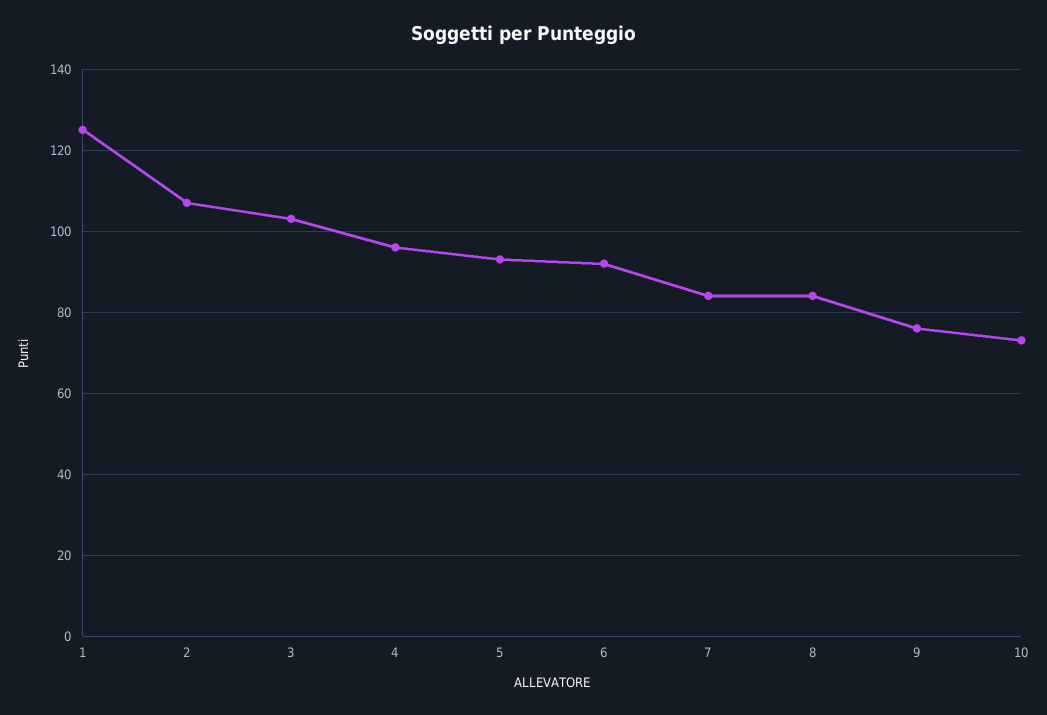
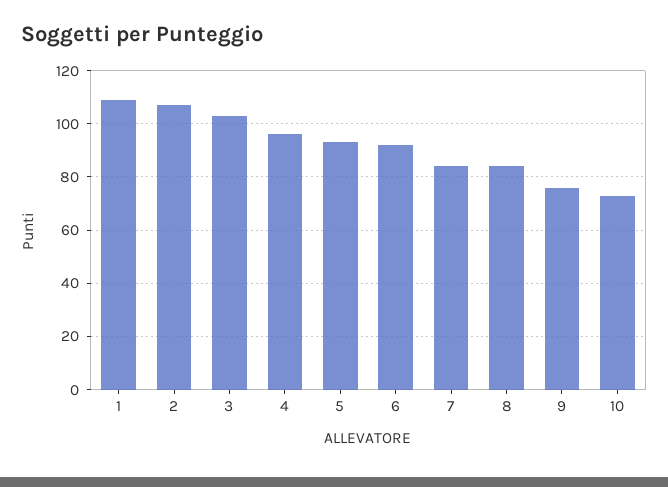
  {
-   "1": 125,
+   "1": 110,
    "2": 105,
    "3": 105,
    "4": 95,
    "5": 95,
    "6": 90,
    "7": 85,
    "8": 85,
    "9": 75,
    "10": 75
  }

